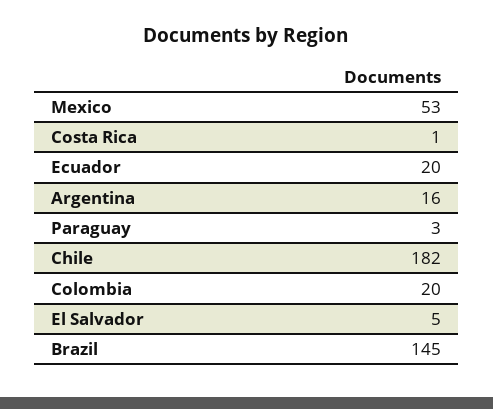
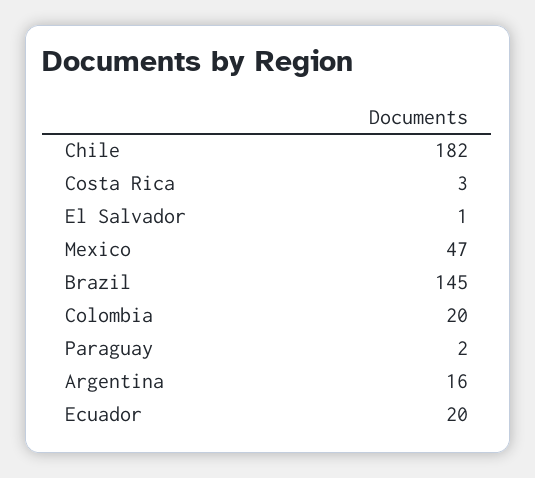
  {
-   "Mexico": 53,
+   "Mexico": 47,
-   "Costa Rica": 1,
+   "Costa Rica": 3,
    "Ecuador": 20,
    "Argentina": 16,
-   "Paraguay": 3,
+   "Paraguay": 2,
    "Chile": 182,
    "Colombia": 20,
-   "El Salvador": 5,
+   "El Salvador": 1,
    "Brazil": 145
  }

